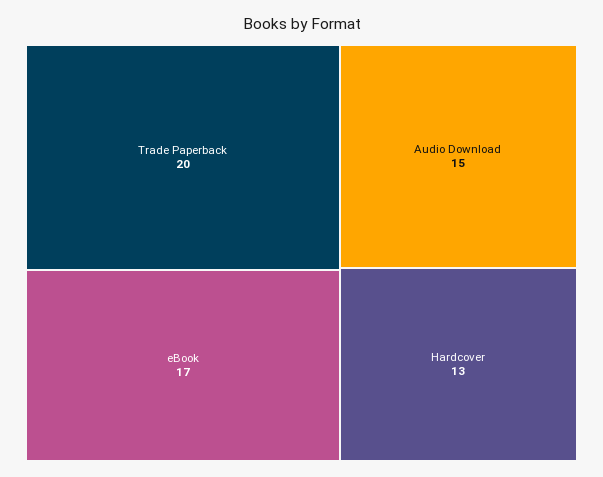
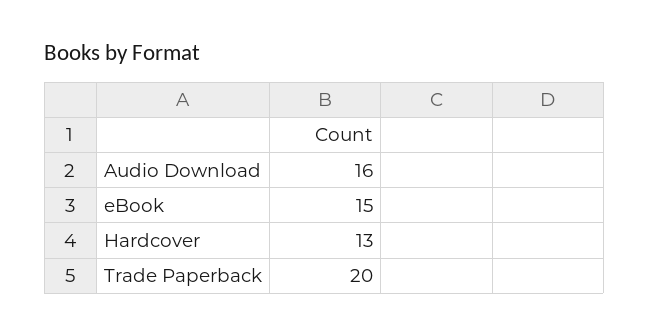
  {
    "Trade Paperback": 20,
-   "eBook": 17,
+   "eBook": 15,
-   "Audio Download": 15,
+   "Audio Download": 16,
    "Hardcover": 13
  }

